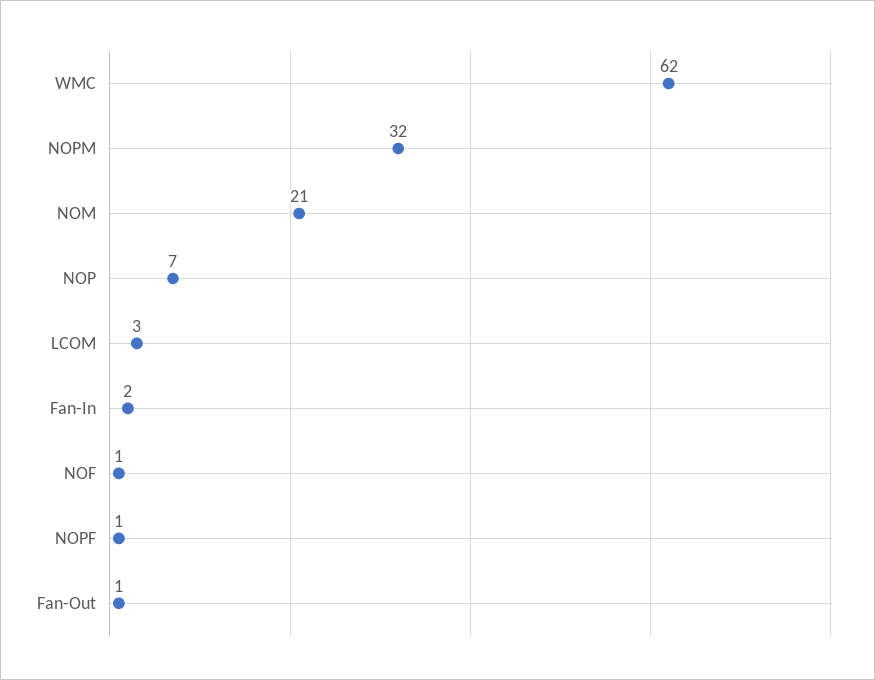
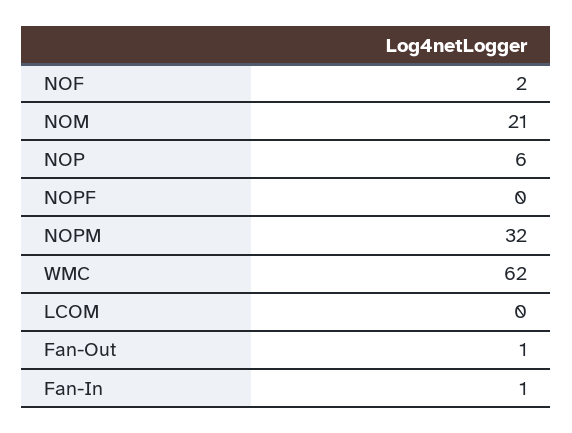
  {
    "WMC": 62,
    "NOPM": 32,
    "NOM": 21,
-   "NOP": 7,
+   "NOP": 6,
-   "LCOM": 3,
+   "LCOM": 0,
-   "Fan-In": 2,
+   "Fan-In": 1,
-   "NOF": 1,
+   "NOF": 2,
-   "NOPF": 1,
+   "NOPF": 0,
    "Fan-Out": 1
  }

